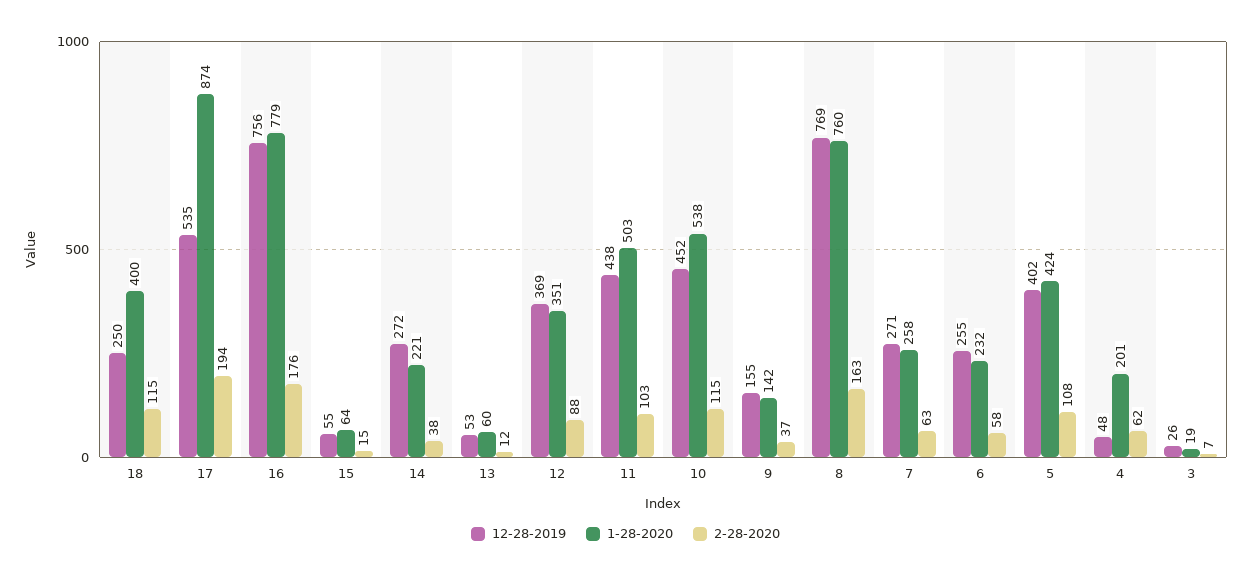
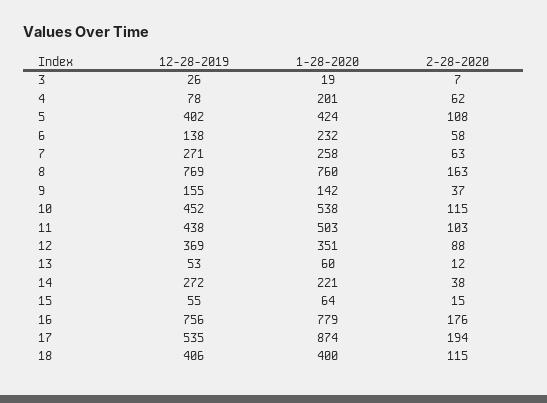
  {
    "12-28-2019": {
-     "18": 250,
+     "18": 406,
      "17": 535,
      "16": 756,
      "15": 55,
      "14": 272,
      "13": 53,
      "12": 369,
      "11": 438,
      "10": 452,
      "9": 155,
      "8": 769,
      "7": 271,
-     "6": 255,
+     "6": 138,
      "5": 402,
-     "4": 48,
+     "4": 78,
      "3": 26
    },
    "1-28-2020": {
      "18": 400,
      "17": 874,
      "16": 779,
      "15": 64,
      "14": 221,
      "13": 60,
      "12": 351,
      "11": 503,
      "10": 538,
      "9": 142,
      "8": 760,
      "7": 258,
      "6": 232,
      "5": 424,
      "4": 201,
      "3": 19
    },
    "2-28-2020": {
      "18": 115,
      "17": 194,
      "16": 176,
      "15": 15,
      "14": 38,
      "13": 12,
      "12": 88,
      "11": 103,
      "10": 115,
      "9": 37,
      "8": 163,
      "7": 63,
      "6": 58,
      "5": 108,
      "4": 62,
      "3": 7
    }
  }

